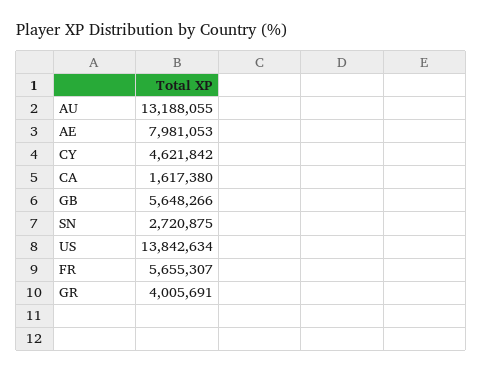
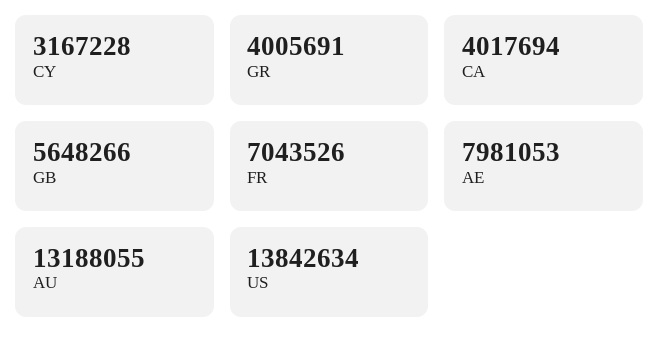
  {
    "AU": 13188055,
    "AE": 7981053,
-   "CY": 4621842,
+   "CY": 3167228,
-   "CA": 1617380,
+   "CA": 4017694,
    "GB": 5648266,
-   "SN": 2720875,
    "US": 13842634,
-   "FR": 5655307,
+   "FR": 7043526,
    "GR": 4005691
  }

